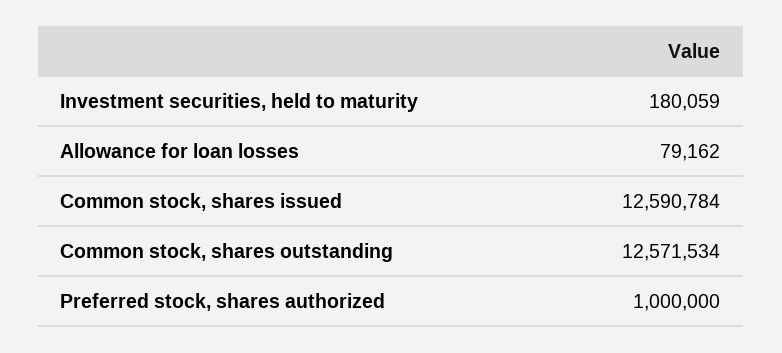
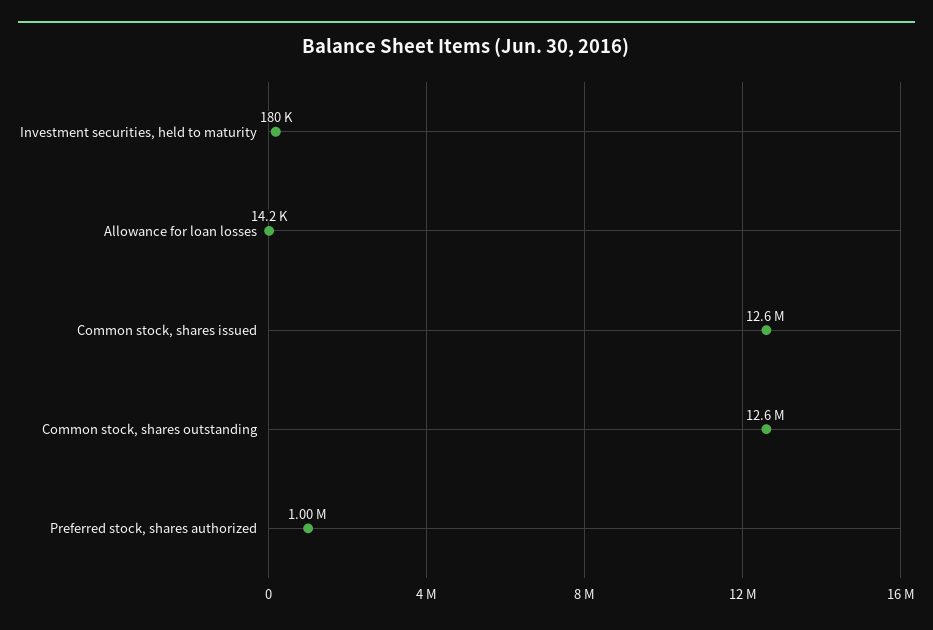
  {
    "Investment securities, held to maturity": 180059,
-   "Allowance for loan losses": 79162,
+   "Allowance for loan losses": 14200,
    "Common stock, shares issued": 12590784,
    "Common stock, shares outstanding": 12571534,
    "Preferred stock, shares authorized": 1000000
  }

